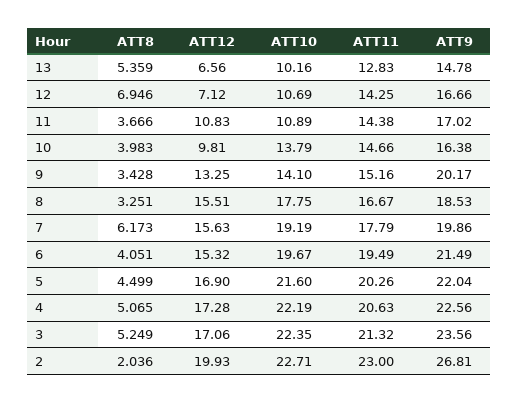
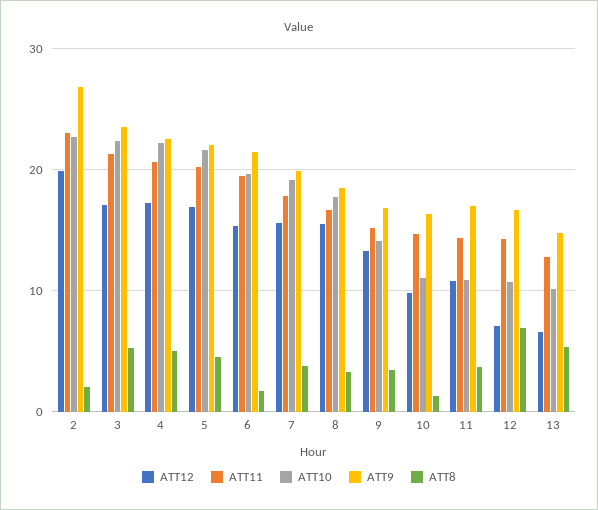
  {
    "ATT8": {
      "13": 5.359,
      "12": 6.946,
      "11": 3.666,
-     "10": 3.983,
+     "10": 1,
      "9": 3.428,
      "8": 3.251,
-     "7": 6.173,
+     "7": 4,
-     "6": 4.051,
+     "6": 2,
      "5": 4.499,
      "4": 5.065,
      "3": 5.249,
      "2": 2.036
    },
    "ATT12": {
      "13": 6.56,
      "12": 7.12,
      "11": 10.83,
      "10": 9.81,
      "9": 13.25,
      "8": 15.51,
      "7": 15.63,
      "6": 15.32,
      "5": 16.9,
      "4": 17.28,
      "3": 17.06,
      "2": 19.93
    },
    "ATT10": {
      "13": 10.16,
      "12": 10.69,
      "11": 10.89,
-     "10": 13.79,
+     "10": 11,
      "9": 14.1,
      "8": 17.75,
      "7": 19.19,
      "6": 19.67,
      "5": 21.6,
      "4": 22.19,
      "3": 22.35,
      "2": 22.71
    },
    "ATT11": {
      "13": 12.83,
      "12": 14.25,
      "11": 14.38,
      "10": 14.66,
      "9": 15.16,
      "8": 16.67,
      "7": 17.79,
      "6": 19.49,
      "5": 20.26,
      "4": 20.63,
      "3": 21.32,
      "2": 23
    },
    "ATT9": {
      "13": 14.78,
      "12": 16.66,
      "11": 17.02,
      "10": 16.38,
-     "9": 20.17,
+     "9": 17,
      "8": 18.53,
      "7": 19.86,
      "6": 21.49,
      "5": 22.04,
      "4": 22.56,
      "3": 23.56,
      "2": 26.81
    }
  }

